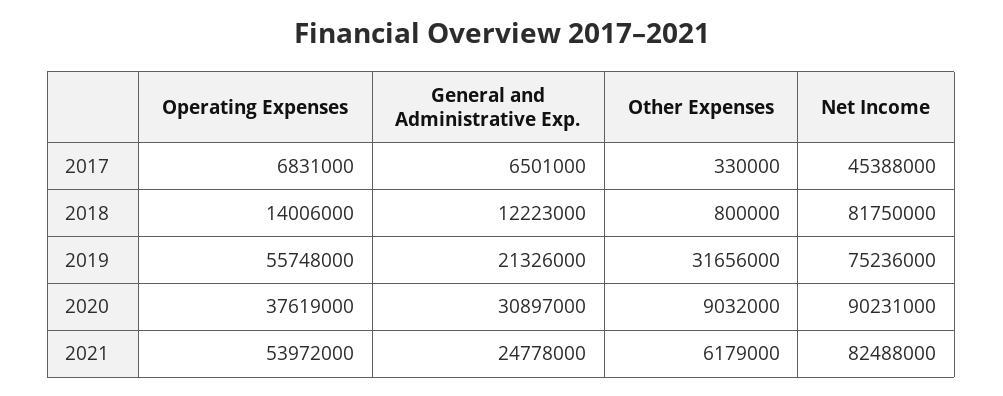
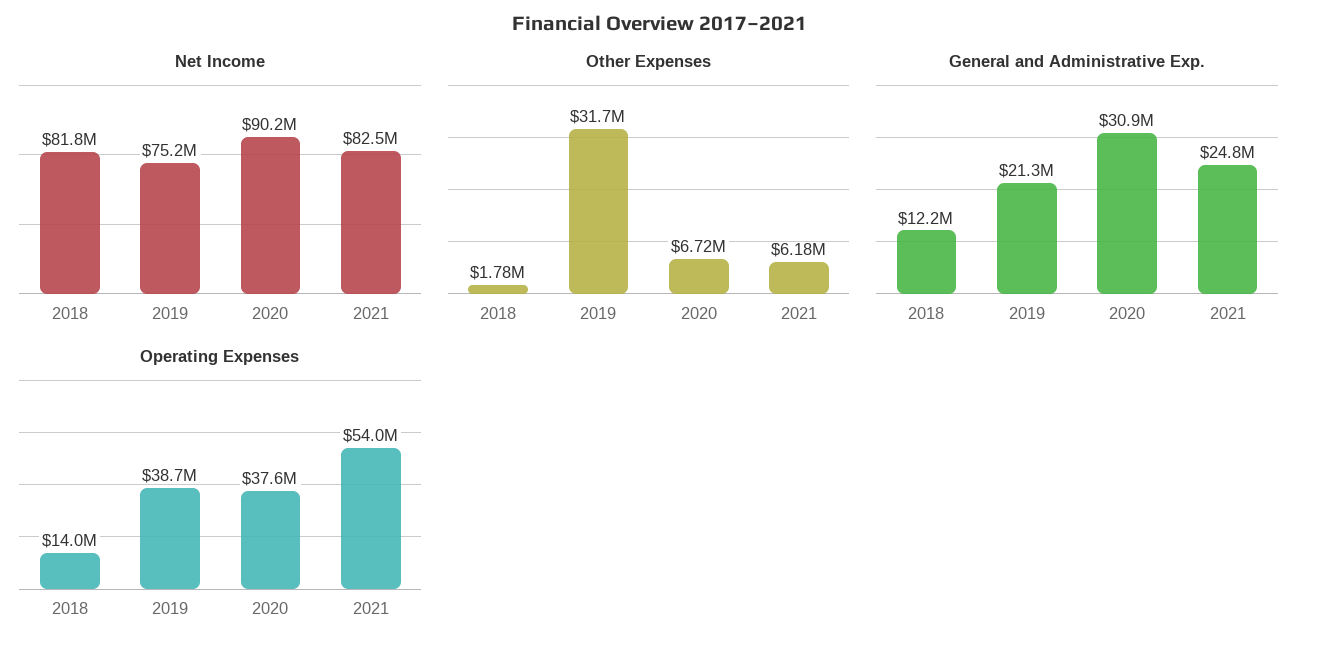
  {
    "Operating Expenses": {
-     "2017": 6831000,
      "2018": 14006000,
-     "2019": 55748000,
+     "2019": 38700000,
      "2020": 37619000,
      "2021": 53972000
    },
    "General and Administrative Exp.": {
-     "2017": 6501000,
      "2018": 12223000,
      "2019": 21326000,
      "2020": 30897000,
      "2021": 24778000
    },
    "Other Expenses": {
-     "2017": 330000,
-     "2018": 800000,
+     "2018": 1780000,
      "2019": 31656000,
-     "2020": 9032000,
+     "2020": 6720000,
      "2021": 6179000
    },
    "Net Income": {
-     "2017": 45388000,
      "2018": 81750000,
      "2019": 75236000,
      "2020": 90231000,
      "2021": 82488000
    }
  }

